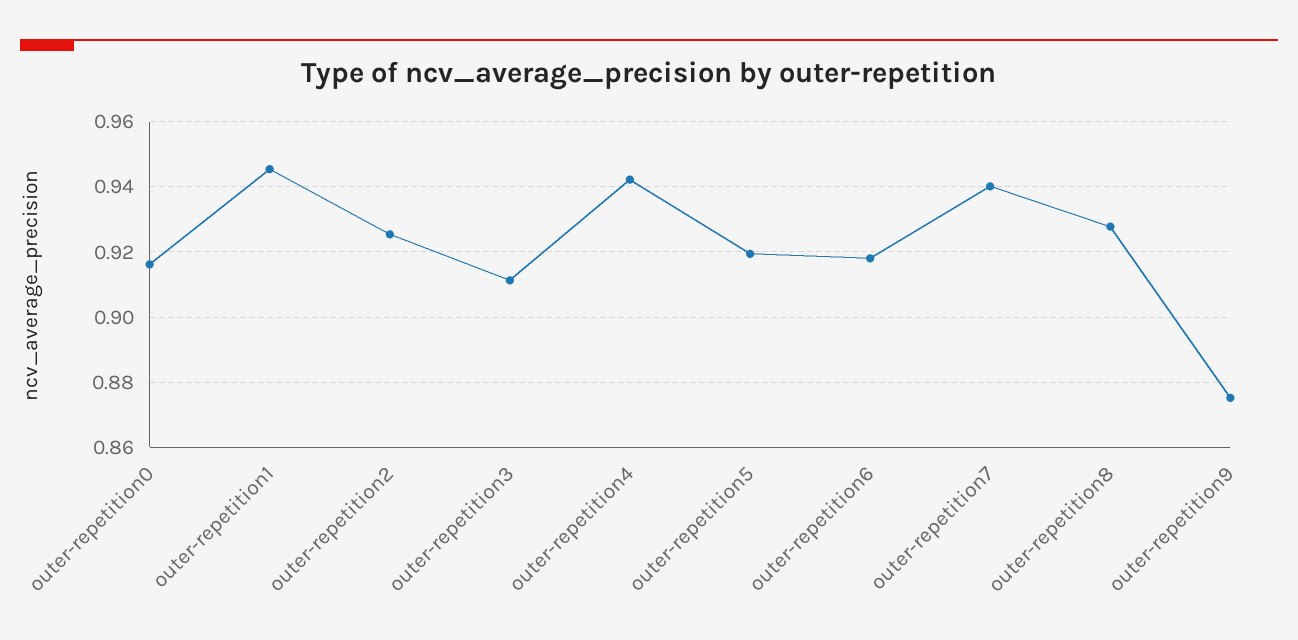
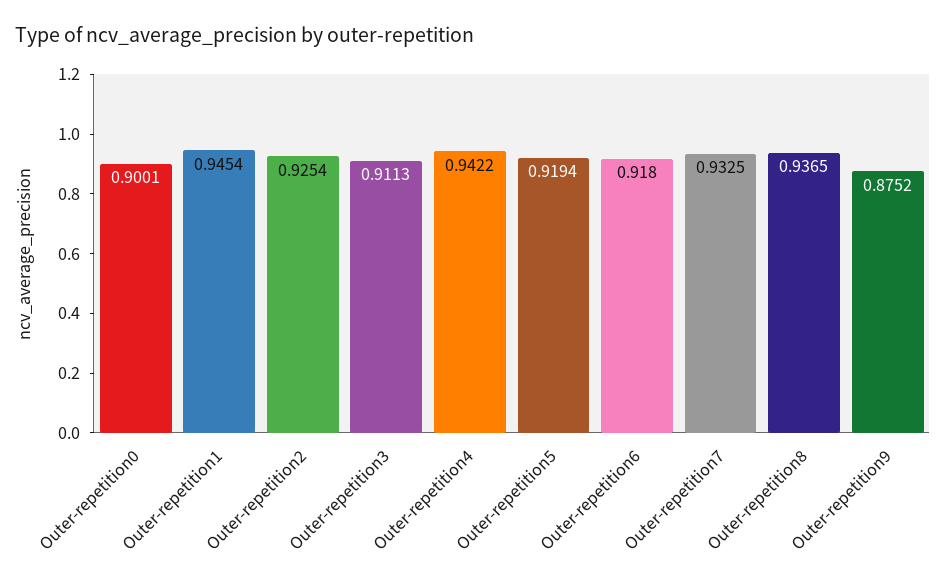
  {
-   "outer-repetition0": 0.916,
+   "outer-repetition0": 0.9001,
    "outer-repetition1": 0.9454,
    "outer-repetition2": 0.9254,
    "outer-repetition3": 0.9113,
    "outer-repetition4": 0.9422,
    "outer-repetition5": 0.9194,
    "outer-repetition6": 0.918,
-   "outer-repetition7": 0.94,
+   "outer-repetition7": 0.9325,
-   "outer-repetition8": 0.928,
+   "outer-repetition8": 0.9365,
    "outer-repetition9": 0.8752
  }

